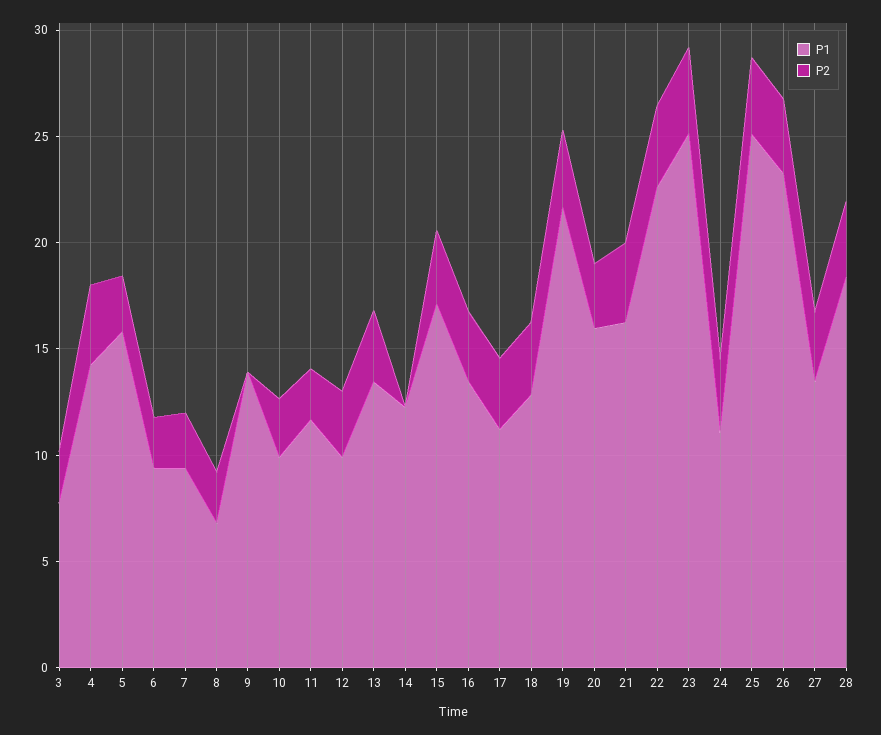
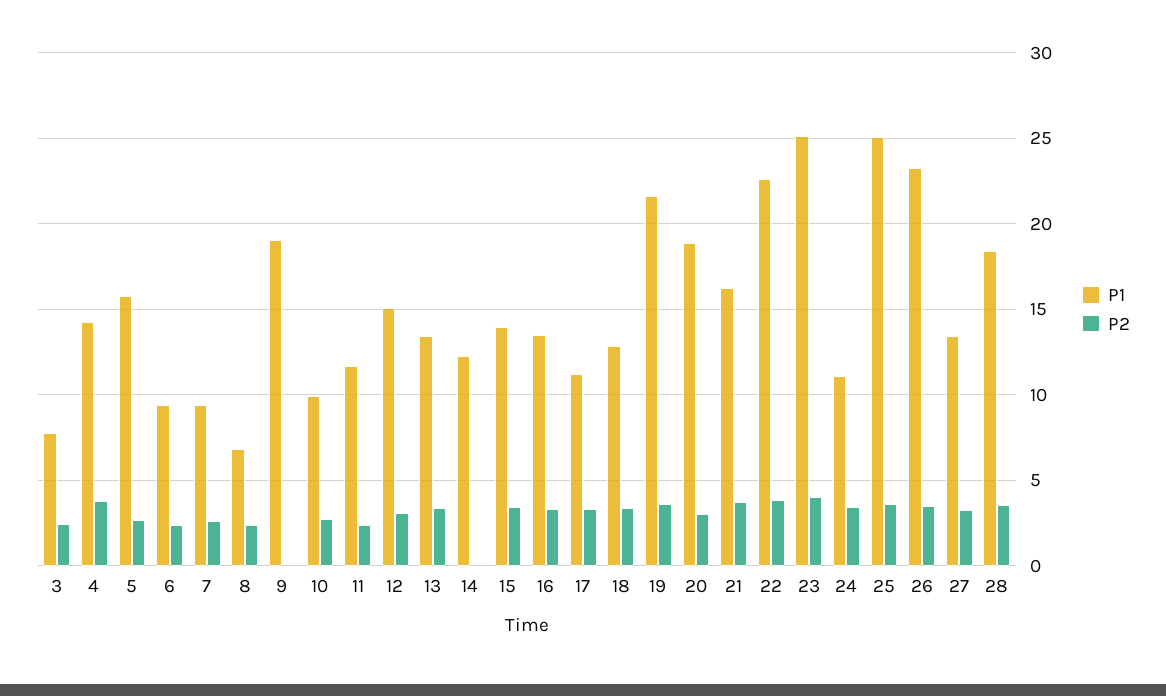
  {
    "P1": {
      "3": 8,
      "4": 14.5,
      "5": 16,
      "6": 9.5,
      "7": 9.5,
      "8": 7,
-     "9": 14,
+     "9": 19,
      "10": 10,
      "11": 11.5,
-     "12": 10,
+     "12": 15,
      "13": 13.5,
      "14": 12.5,
-     "15": 17,
+     "15": 14,
      "16": 13.5,
      "17": 11,
      "18": 13,
      "19": 21.5,
-     "20": 16,
+     "20": 19,
      "21": 16.5,
      "22": 22.5,
      "23": 25,
      "24": 11,
      "25": 25,
      "26": 23.5,
      "27": 13.5,
      "28": 18.5
    },
    "P2": {
      "3": 2.5,
      "4": 4,
      "5": 2.5,
      "6": 2.5,
      "7": 2.5,
      "8": 2.5,
      "9": 0,
      "10": 3,
      "11": 2.5,
      "12": 3,
      "13": 3.5,
      "14": 0,
      "15": 3.5,
      "16": 3.5,
      "17": 3.5,
      "18": 3.5,
      "19": 3.5,
      "20": 3,
      "21": 4,
      "22": 4,
      "23": 4,
      "24": 3.5,
      "25": 3.5,
      "26": 3.5,
      "27": 3.5,
      "28": 3.5
    }
  }

